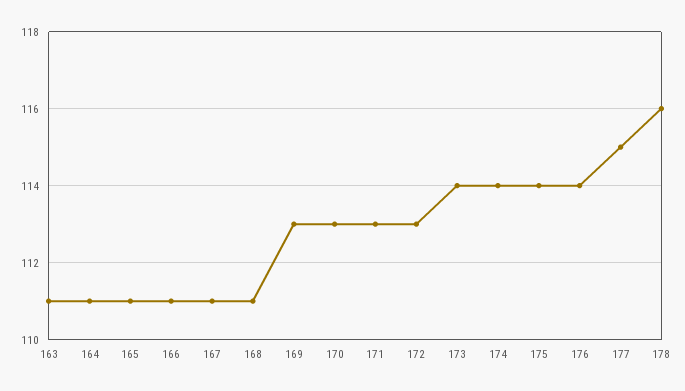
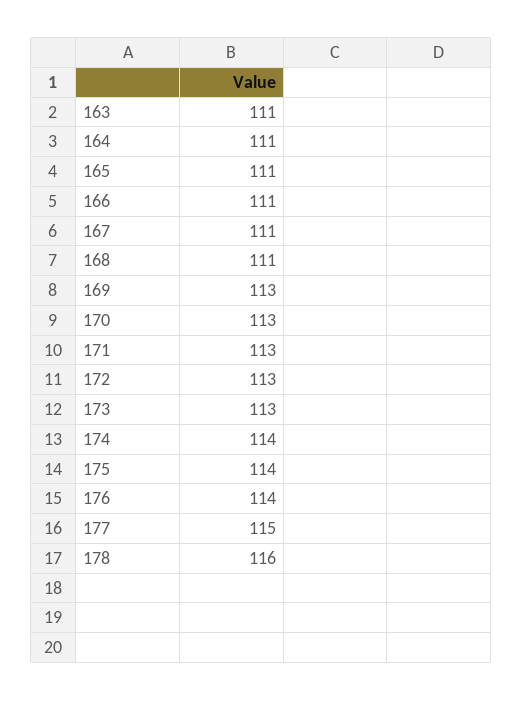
  {
    "163": 111,
    "164": 111,
    "165": 111,
    "166": 111,
    "167": 111,
    "168": 111,
    "169": 113,
    "170": 113,
    "171": 113,
    "172": 113,
-   "173": 114,
+   "173": 113,
    "174": 114,
    "175": 114,
    "176": 114,
    "177": 115,
    "178": 116
  }

